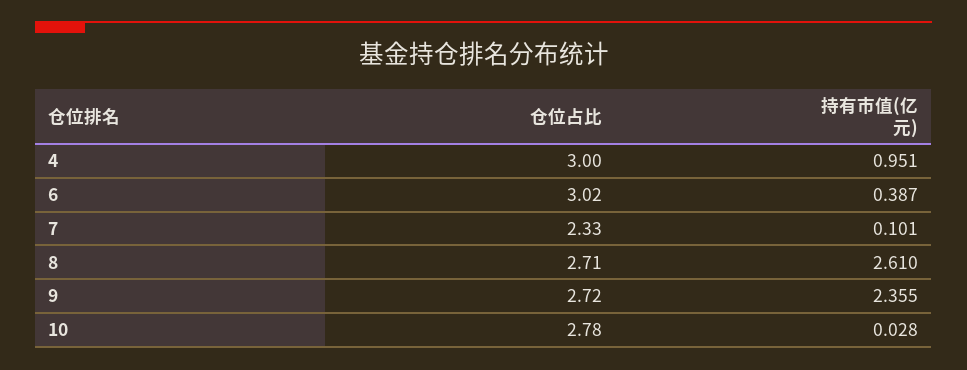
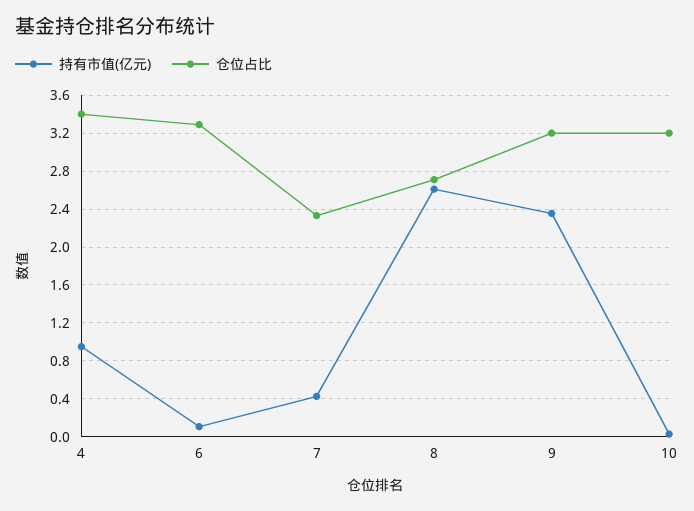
  {
    "仓位占比": {
-     "4": 3,
+     "4": 3.4,
-     "6": 3.02,
+     "6": 3.3,
      "7": 2.33,
      "8": 2.71,
-     "9": 2.72,
+     "9": 3.2,
-     "10": 2.78
+     "10": 3.2
    },
    "持有市值(亿元)": {
      "4": 0.951,
-     "6": 0.387,
+     "6": 0.1,
-     "7": 0.101,
+     "7": 0.4,
      "8": 2.61,
      "9": 2.355,
      "10": 0.028
    }
  }

